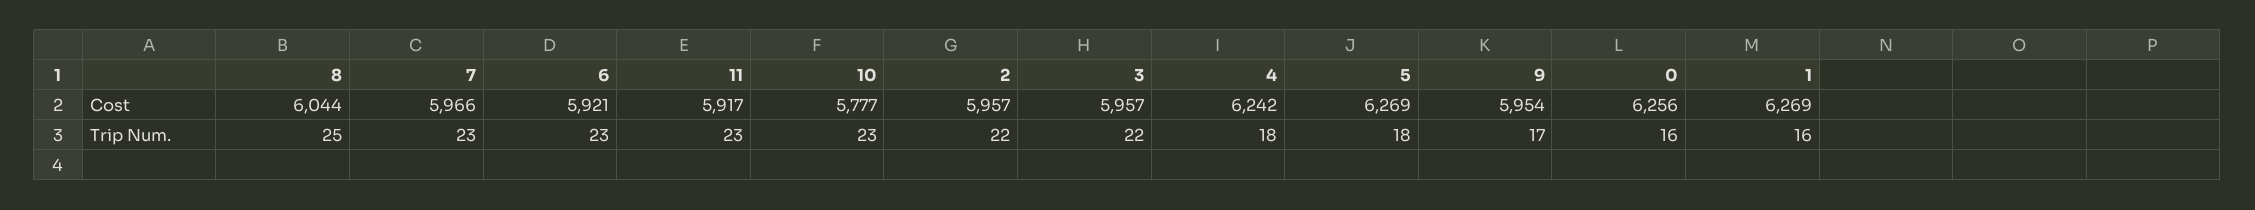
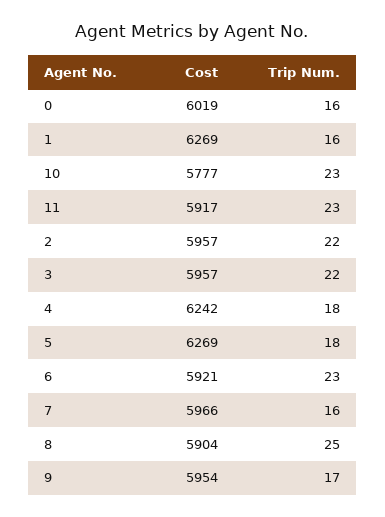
  {
    "8": {
-     "Cost": 6044,
+     "Cost": 5904,
      "Trip Num.": 25
    },
    "7": {
      "Cost": 5966,
-     "Trip Num.": 23
+     "Trip Num.": 16
    },
    "6": {
      "Cost": 5921,
      "Trip Num.": 23
    },
    "11": {
      "Cost": 5917,
      "Trip Num.": 23
    },
    "10": {
      "Cost": 5777,
      "Trip Num.": 23
    },
    "2": {
      "Cost": 5957,
      "Trip Num.": 22
    },
    "3": {
      "Cost": 5957,
      "Trip Num.": 22
    },
    "4": {
      "Cost": 6242,
      "Trip Num.": 18
    },
    "5": {
      "Cost": 6269,
      "Trip Num.": 18
    },
    "9": {
      "Cost": 5954,
      "Trip Num.": 17
    },
    "0": {
-     "Cost": 6256,
+     "Cost": 6019,
      "Trip Num.": 16
    },
    "1": {
      "Cost": 6269,
      "Trip Num.": 16
    }
  }

